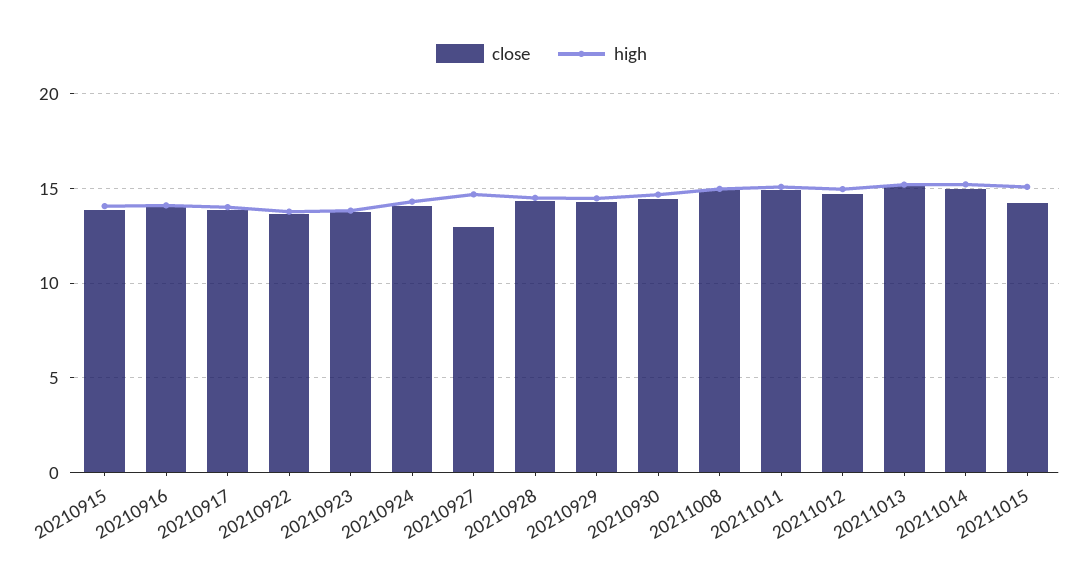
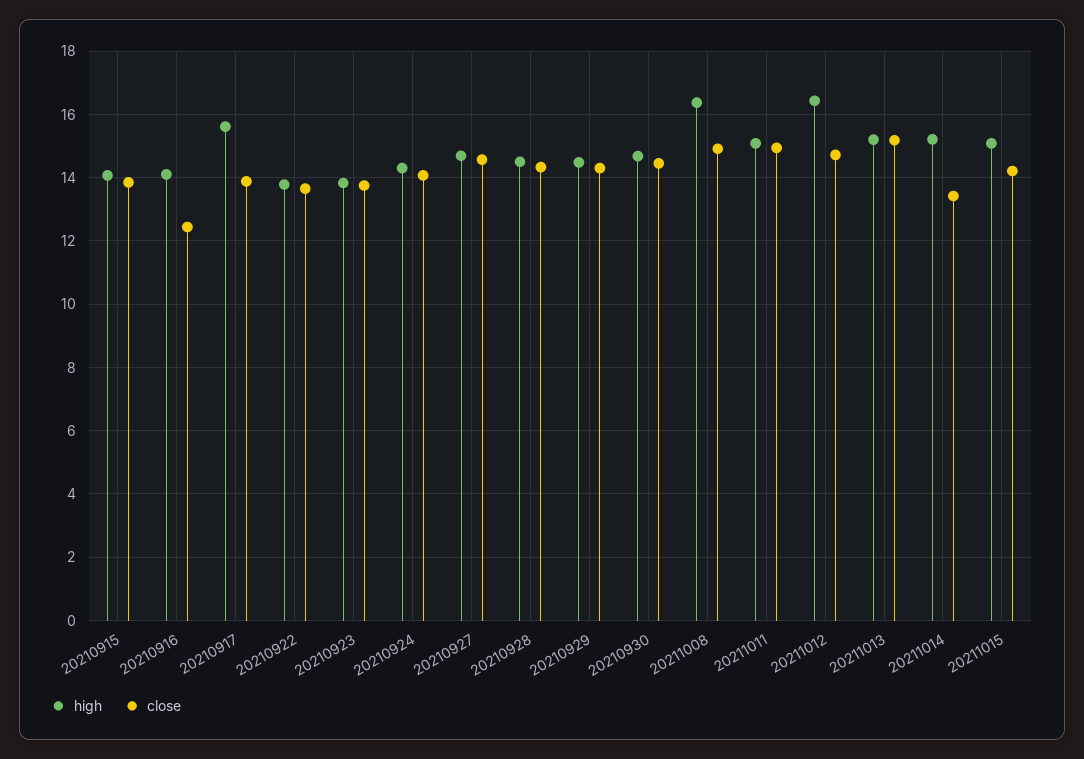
  {
    "close": {
      "20210915": 13.8,
-     "20210916": 14,
+     "20210916": 12.4,
      "20210917": 13.8,
      "20210922": 13.6,
      "20210923": 13.8,
      "20210924": 14,
-     "20210927": 13,
+     "20210927": 14.6,
      "20210928": 14.4,
      "20210929": 14.4,
      "20210930": 14.4,
      "20211008": 15,
      "20211011": 15,
      "20211012": 14.8,
      "20211013": 15.2,
-     "20211014": 15,
+     "20211014": 13.4,
      "20211015": 14.2
    },
    "high": {
      "20210915": 14,
      "20210916": 14.2,
-     "20210917": 14,
+     "20210917": 15.6,
      "20210922": 13.8,
      "20210923": 13.8,
      "20210924": 14.4,
      "20210927": 14.6,
      "20210928": 14.6,
      "20210929": 14.4,
      "20210930": 14.6,
-     "20211008": 15,
+     "20211008": 16.4,
      "20211011": 15,
-     "20211012": 15,
+     "20211012": 16.4,
      "20211013": 15.2,
      "20211014": 15.2,
      "20211015": 15
    }
  }

